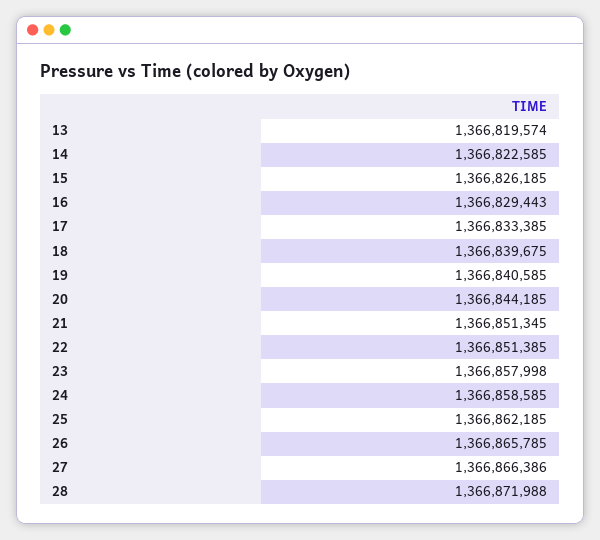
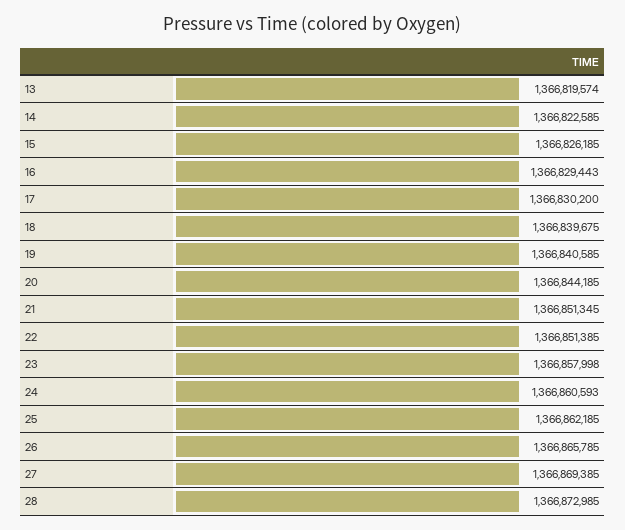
  {
    "13": 1366819574,
    "14": 1366822585,
    "15": 1366826185,
    "16": 1366829443,
-   "17": 1366833385,
+   "17": 1366830200,
    "18": 1366839675,
    "19": 1366840585,
    "20": 1366844185,
    "21": 1366851345,
    "22": 1366851385,
    "23": 1366857998,
-   "24": 1366858585,
+   "24": 1366860593,
    "25": 1366862185,
    "26": 1366865785,
-   "27": 1366866386,
+   "27": 1366869385,
-   "28": 1366871988
+   "28": 1366872985
  }

